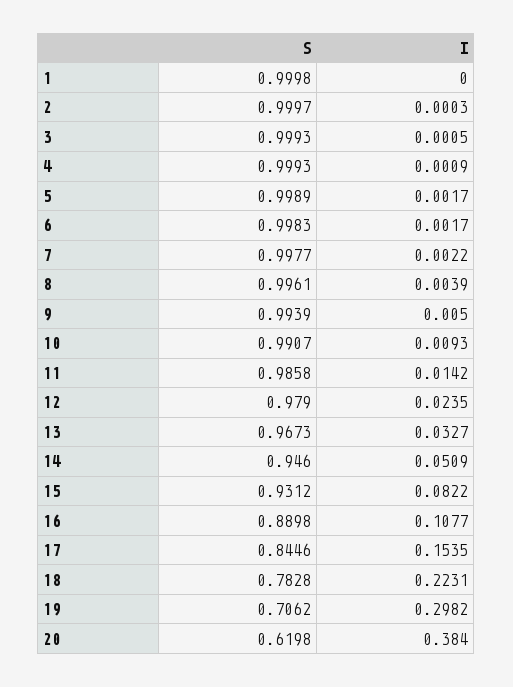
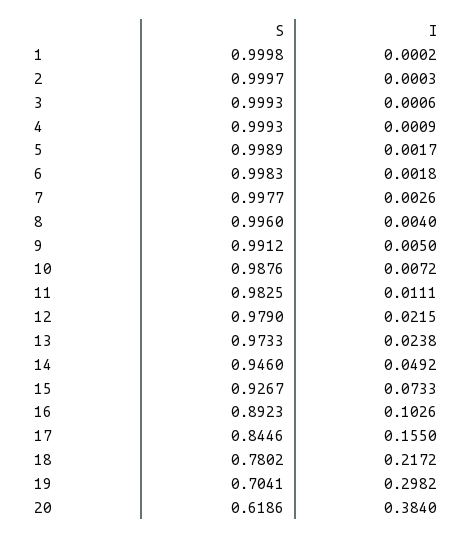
  {
    "S": {
      "1": 0.9998,
      "2": 0.9997,
      "3": 0.9993,
      "4": 0.9993,
      "5": 0.9989,
      "6": 0.9983,
      "7": 0.9977,
-     "8": 0.9961,
+     "8": 0.996,
-     "9": 0.9939,
+     "9": 0.9912,
-     "10": 0.9907,
+     "10": 0.9876,
-     "11": 0.9858,
+     "11": 0.9825,
      "12": 0.979,
-     "13": 0.9673,
+     "13": 0.9733,
      "14": 0.946,
-     "15": 0.9312,
+     "15": 0.9267,
-     "16": 0.8898,
+     "16": 0.8923,
      "17": 0.8446,
-     "18": 0.7828,
+     "18": 0.7802,
-     "19": 0.7062,
+     "19": 0.7041,
-     "20": 0.6198
+     "20": 0.6186
    },
    "I": {
-     "1": 0,
+     "1": 0.0002,
      "2": 0.0003,
-     "3": 0.0005,
+     "3": 0.0006,
      "4": 0.0009,
      "5": 0.0017,
-     "6": 0.0017,
+     "6": 0.0018,
-     "7": 0.0022,
+     "7": 0.0026,
-     "8": 0.0039,
+     "8": 0.004,
      "9": 0.005,
-     "10": 0.0093,
+     "10": 0.0072,
-     "11": 0.0142,
+     "11": 0.0111,
-     "12": 0.0235,
+     "12": 0.0215,
-     "13": 0.0327,
+     "13": 0.0238,
-     "14": 0.0509,
+     "14": 0.0492,
-     "15": 0.0822,
+     "15": 0.0733,
-     "16": 0.1077,
+     "16": 0.1026,
-     "17": 0.1535,
+     "17": 0.155,
-     "18": 0.2231,
+     "18": 0.2172,
      "19": 0.2982,
      "20": 0.384
    }
  }

